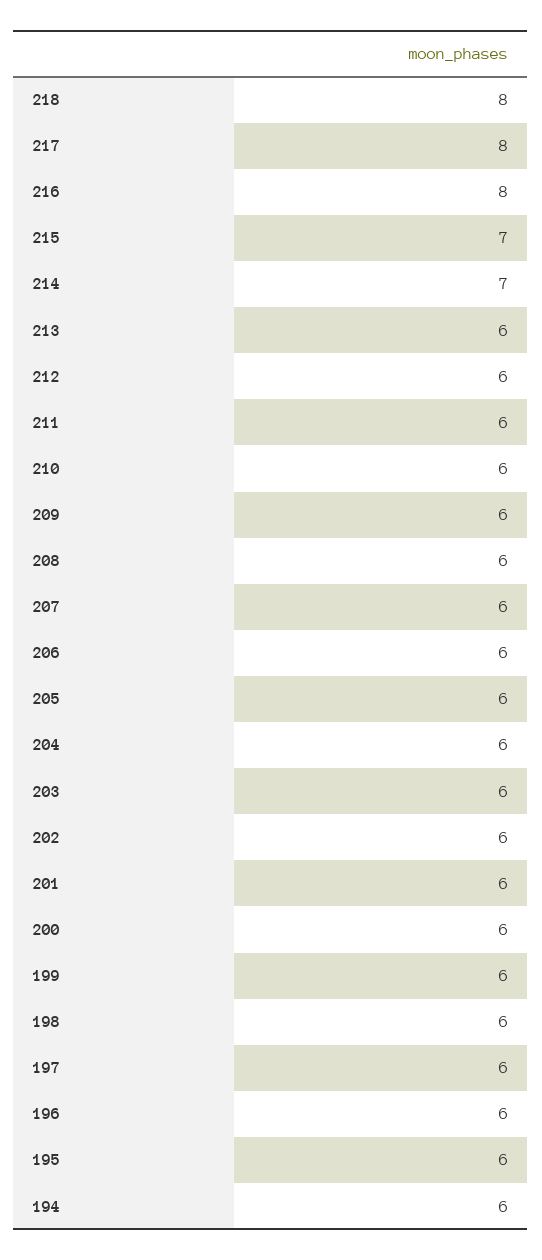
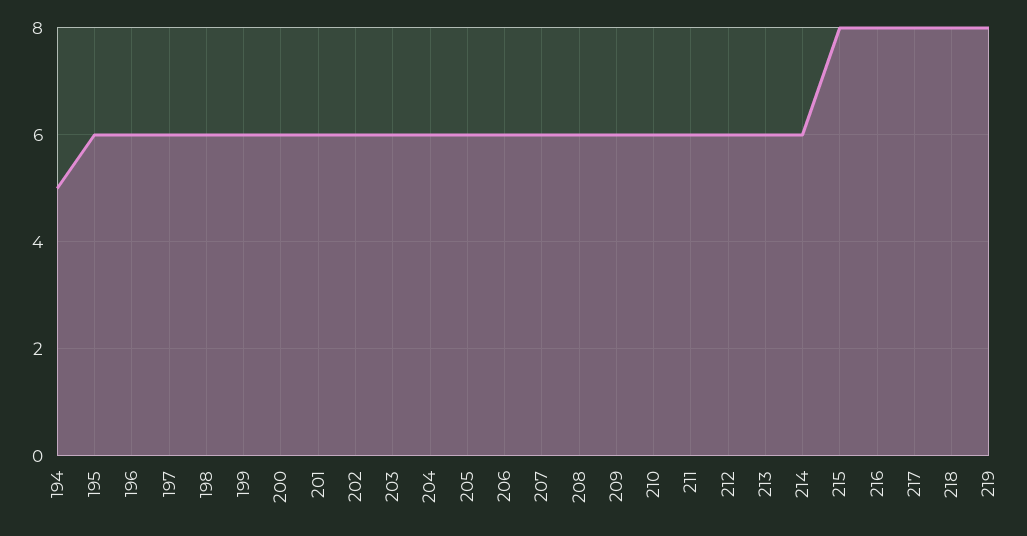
  {
    "218": 8,
    "217": 8,
    "216": 8,
-   "215": 7,
+   "215": 8,
-   "214": 7,
+   "214": 6,
    "213": 6,
    "212": 6,
    "211": 6,
    "210": 6,
    "209": 6,
    "208": 6,
    "207": 6,
    "206": 6,
    "205": 6,
    "204": 6,
    "203": 6,
    "202": 6,
    "201": 6,
    "200": 6,
    "199": 6,
    "198": 6,
    "197": 6,
    "196": 6,
    "195": 6,
-   "194": 6
+   "194": 5,
+   "219": 8
  }

